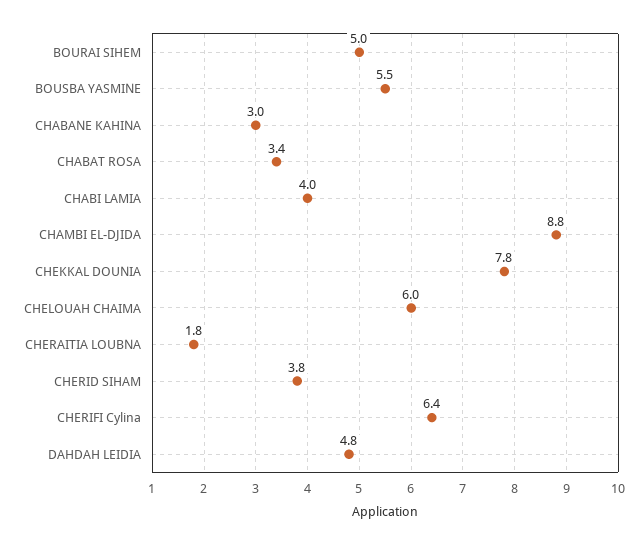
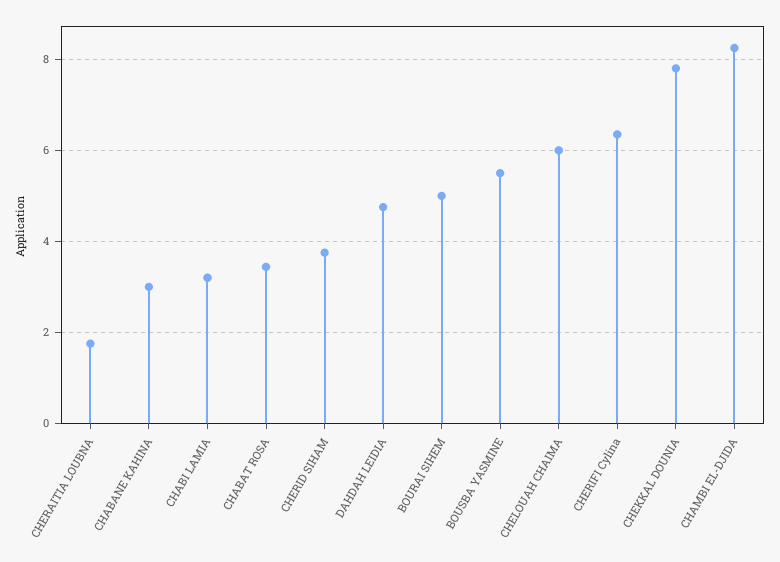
  {
    "BOURAI SIHEM": 5,
    "BOUSBA YASMINE": 5.5,
    "CHABANE KAHINA": 3,
    "CHABAT ROSA": 3.4,
-   "CHABI LAMIA": 4,
+   "CHABI LAMIA": 3.2,
-   "CHAMBI EL-DJIDA": 8.8,
+   "CHAMBI EL-DJIDA": 8.2,
    "CHEKKAL DOUNIA": 7.8,
    "CHELOUAH CHAIMA": 6,
    "CHERAITIA LOUBNA": 1.8,
    "CHERID SIHAM": 3.8,
    "CHERIFI Cylina": 6.4,
    "DAHDAH LEIDIA": 4.8
  }

